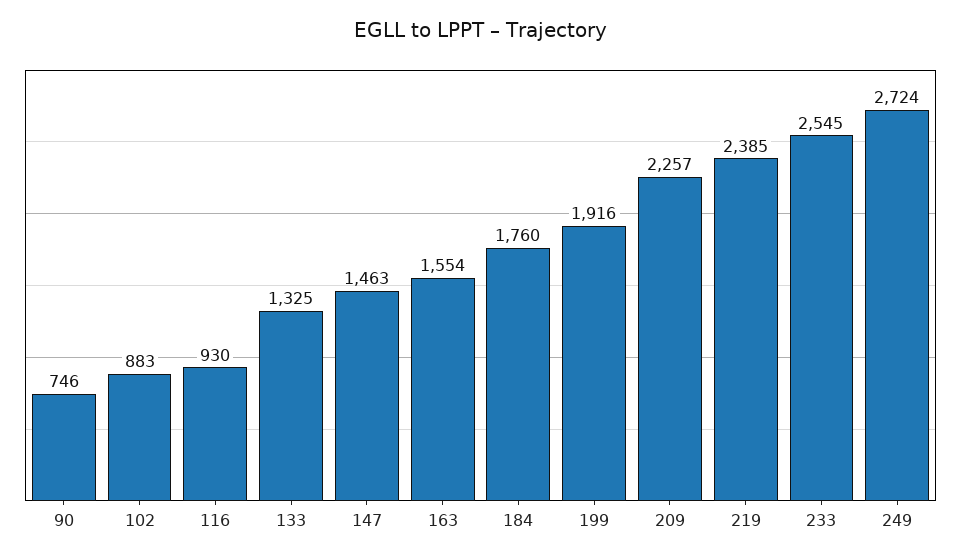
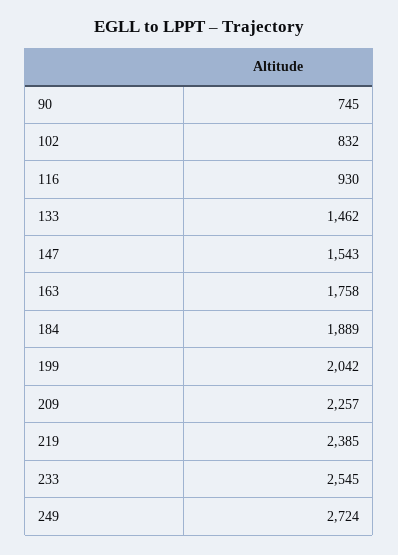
  {
-   "90": 746,
+   "90": 745,
-   "102": 883,
+   "102": 832,
    "116": 930,
-   "133": 1325,
+   "133": 1462,
-   "147": 1463,
+   "147": 1543,
-   "163": 1554,
+   "163": 1758,
-   "184": 1760,
+   "184": 1889,
-   "199": 1916,
+   "199": 2042,
    "209": 2257,
    "219": 2385,
    "233": 2545,
    "249": 2724
  }

